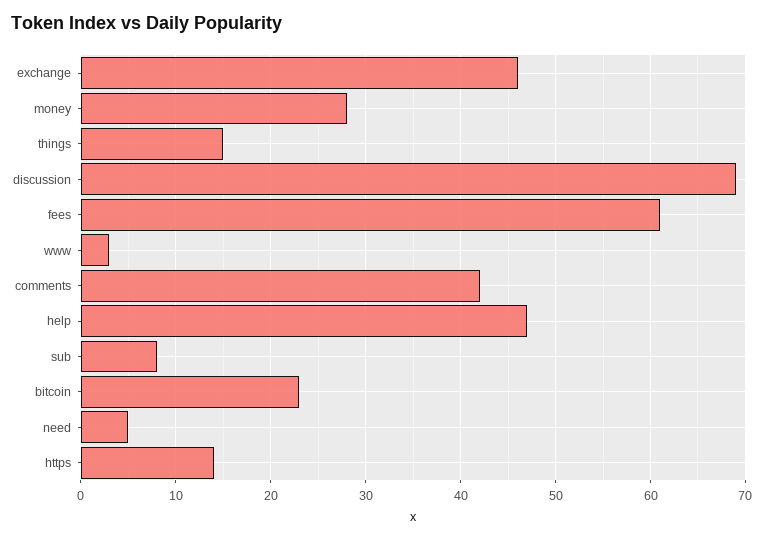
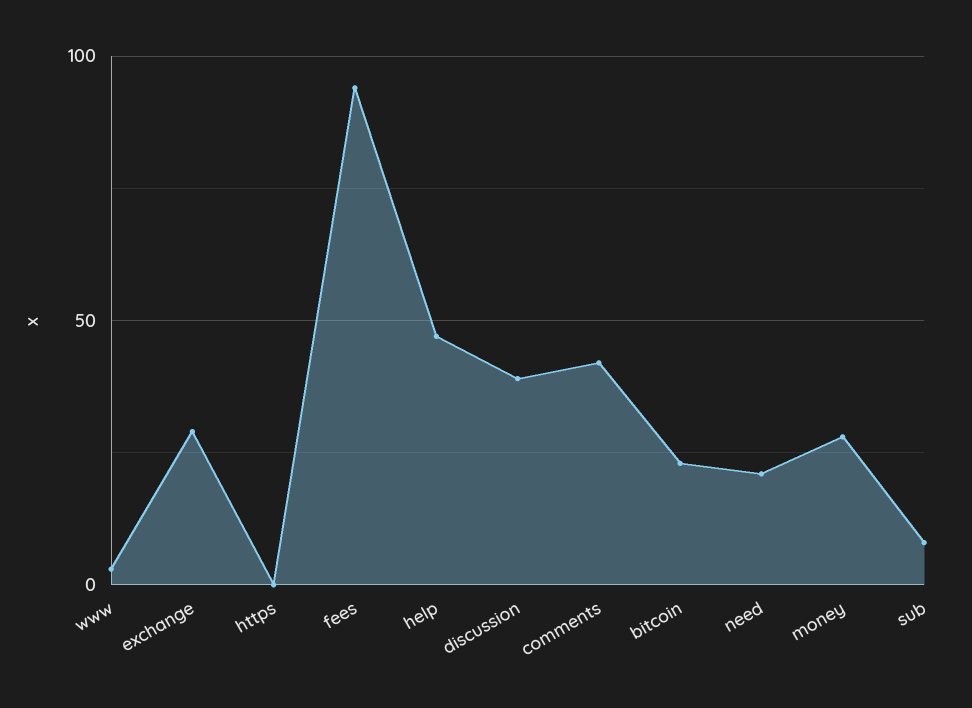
  {
-   "exchange": 46,
+   "exchange": 30,
    "money": 28,
-   "things": 15,
-   "discussion": 69,
+   "discussion": 40,
-   "fees": 61,
+   "fees": 95,
    "www": 3,
    "comments": 42,
    "help": 47,
    "sub": 8,
    "bitcoin": 23,
-   "need": 5,
+   "need": 20,
-   "https": 14
+   "https": 0
  }

